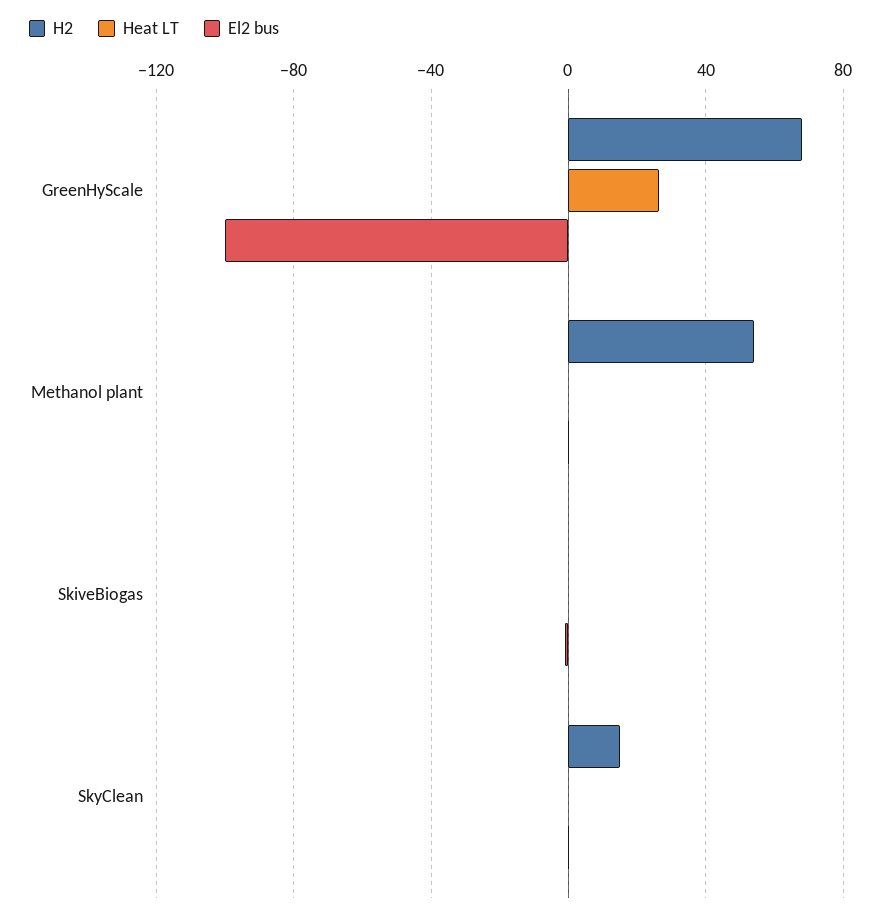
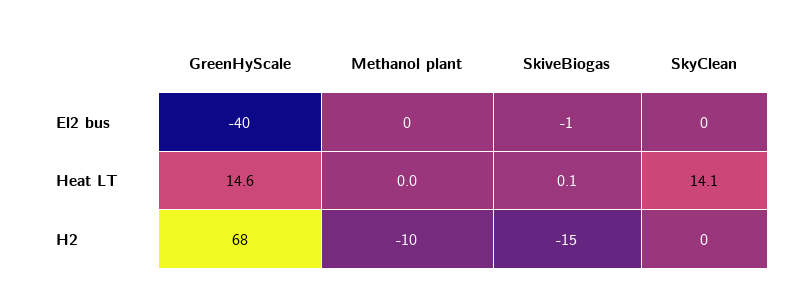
  {
    "H2": {
      "GreenHyScale": 68,
-     "Methanol plant": 55,
+     "Methanol plant": -10,
-     "SkiveBiogas": 0,
+     "SkiveBiogas": -15,
-     "SkyClean": 15
+     "SkyClean": 0
    },
    "Heat LT": {
-     "GreenHyScale": 25,
+     "GreenHyScale": 14.6,
      "Methanol plant": 0,
      "SkiveBiogas": 0.1,
-     "SkyClean": 0
+     "SkyClean": 14.1
    },
    "El2 bus": {
-     "GreenHyScale": -100,
+     "GreenHyScale": -40,
      "Methanol plant": 0,
      "SkiveBiogas": -1,
      "SkyClean": 0
    }
  }

